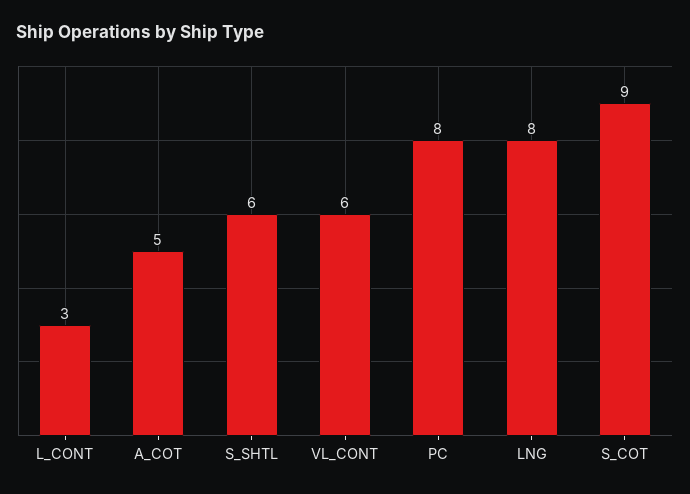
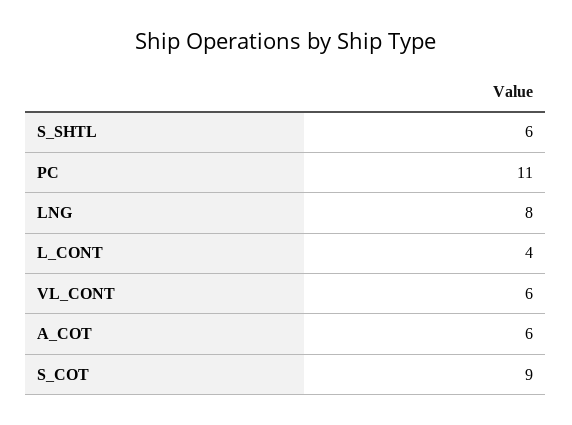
  {
-   "L_CONT": 3,
+   "L_CONT": 4,
-   "A_COT": 5,
+   "A_COT": 6,
    "S_SHTL": 6,
    "VL_CONT": 6,
-   "PC": 8,
+   "PC": 11,
    "LNG": 8,
    "S_COT": 9
  }

